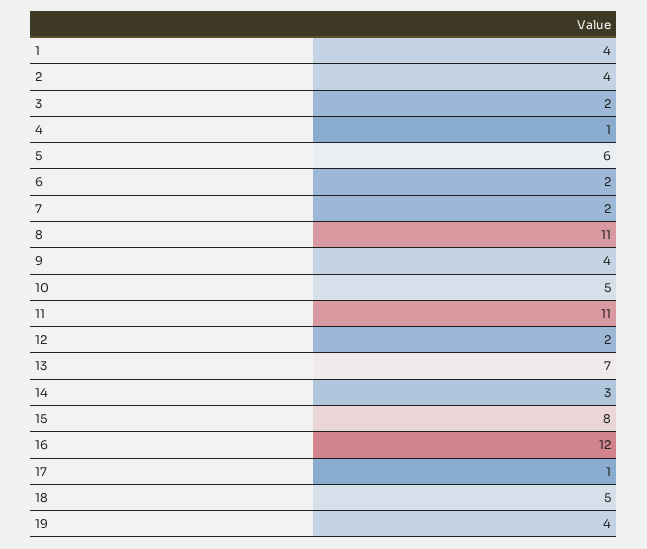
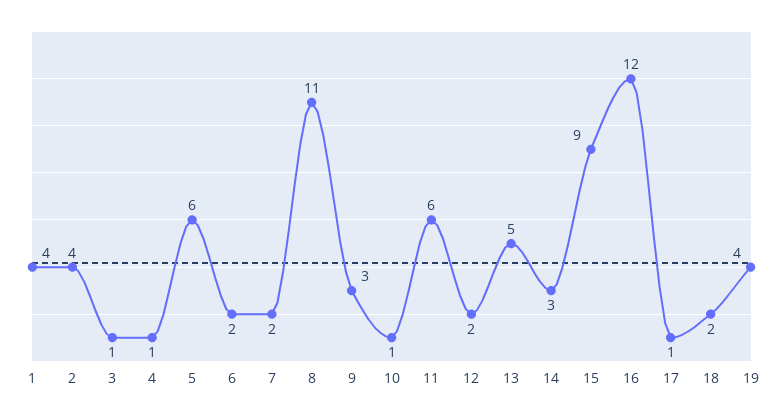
  {
    "1": 4,
    "2": 4,
-   "3": 2,
+   "3": 1,
    "4": 1,
    "5": 6,
    "6": 2,
    "7": 2,
    "8": 11,
-   "9": 4,
+   "9": 3,
-   "10": 5,
+   "10": 1,
-   "11": 11,
+   "11": 6,
    "12": 2,
-   "13": 7,
+   "13": 5,
    "14": 3,
-   "15": 8,
+   "15": 9,
    "16": 12,
    "17": 1,
-   "18": 5,
+   "18": 2,
    "19": 4
  }

